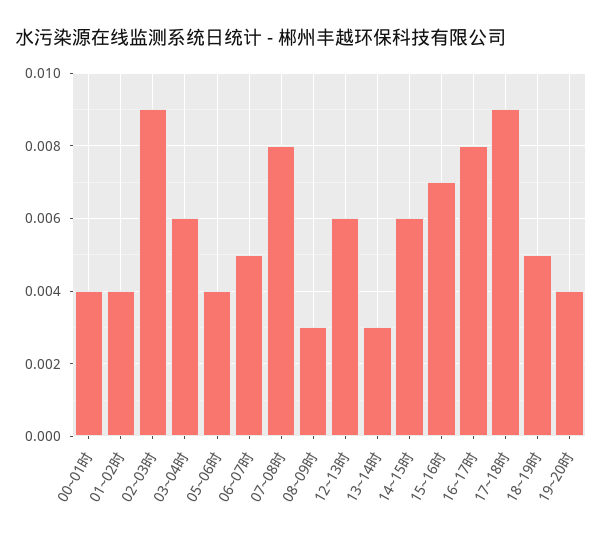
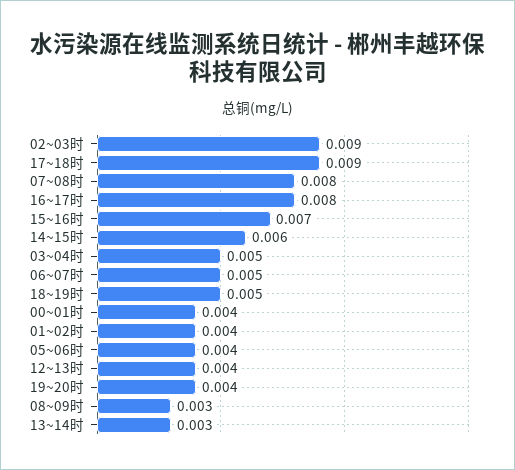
  {
    "00~01时": 0.004,
    "01~02时": 0.004,
    "02~03时": 0.009,
-   "03~04时": 0.006,
+   "03~04时": 0.005,
    "05~06时": 0.004,
    "06~07时": 0.005,
    "07~08时": 0.008,
    "08~09时": 0.003,
-   "12~13时": 0.006,
+   "12~13时": 0.004,
    "13~14时": 0.003,
    "14~15时": 0.006,
    "15~16时": 0.007,
    "16~17时": 0.008,
    "17~18时": 0.009,
    "18~19时": 0.005,
    "19~20时": 0.004
  }

